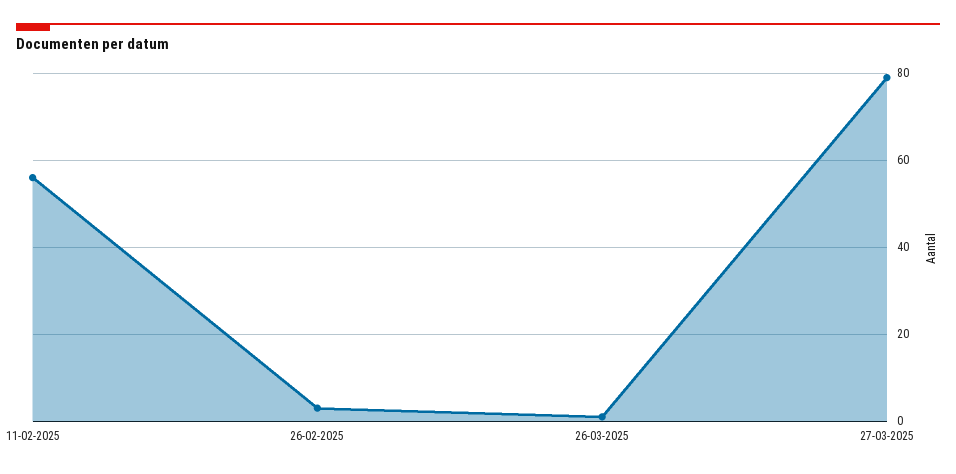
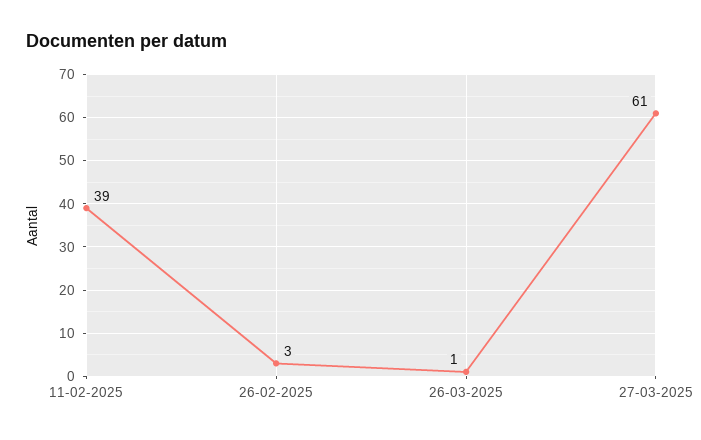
  {
-   "11-02-2025": 55,
+   "11-02-2025": 39,
    "26-02-2025": 3,
    "26-03-2025": 1,
-   "27-03-2025": 80
+   "27-03-2025": 61
  }

